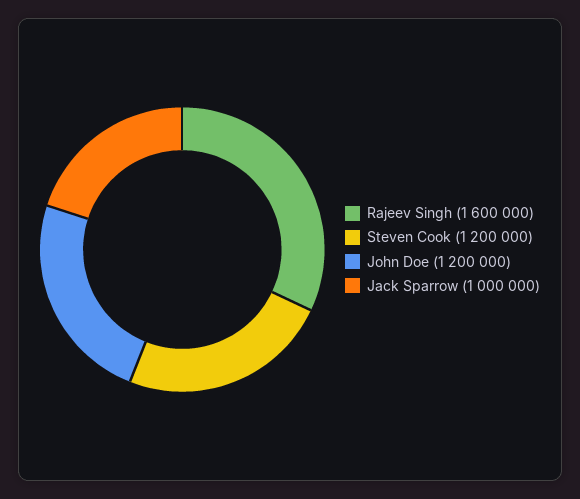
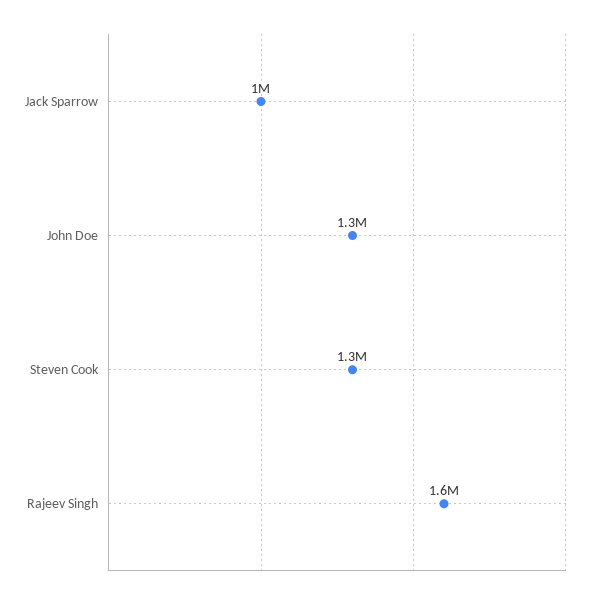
  {
    "Rajeev Singh": 1600000,
-   "Steven Cook": 1200000,
+   "Steven Cook": 1300000,
-   "John Doe": 1200000,
+   "John Doe": 1300000,
    "Jack Sparrow": 1000000
  }

